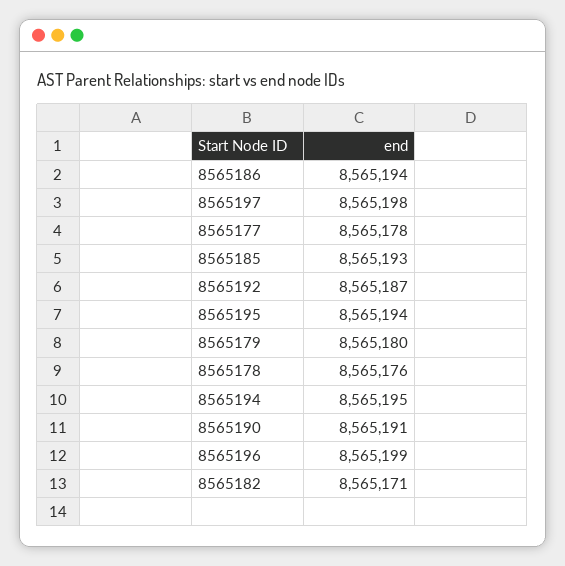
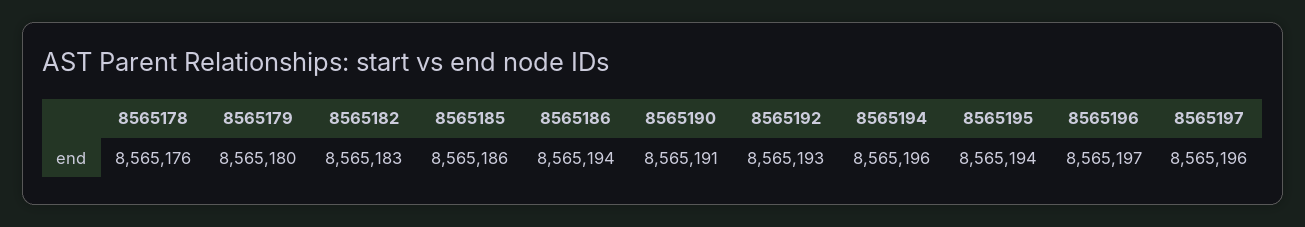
  {
    "8565186": 8565194,
-   "8565197": 8565198,
+   "8565197": 8565196,
-   "8565177": 8565178,
-   "8565185": 8565193,
+   "8565185": 8565186,
-   "8565192": 8565187,
+   "8565192": 8565193,
    "8565195": 8565194,
    "8565179": 8565180,
    "8565178": 8565176,
-   "8565194": 8565195,
+   "8565194": 8565196,
    "8565190": 8565191,
-   "8565196": 8565199,
+   "8565196": 8565197,
-   "8565182": 8565171
+   "8565182": 8565183
  }

